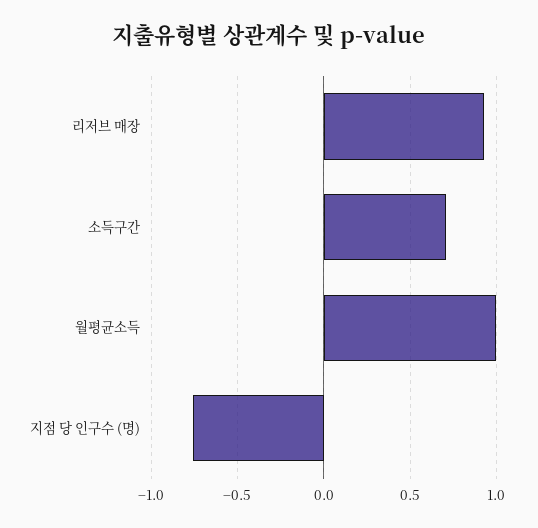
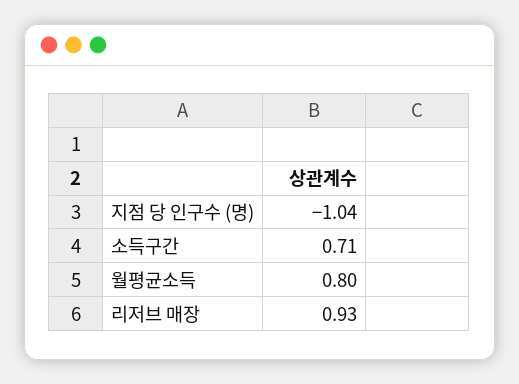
  {
    "리저브 매장": 0.93,
    "소득구간": 0.71,
-   "월평균소득": 1,
+   "월평균소득": 0.8,
-   "지점 당 인구수 (명)": -0.75
+   "지점 당 인구수 (명)": -1.04
  }

